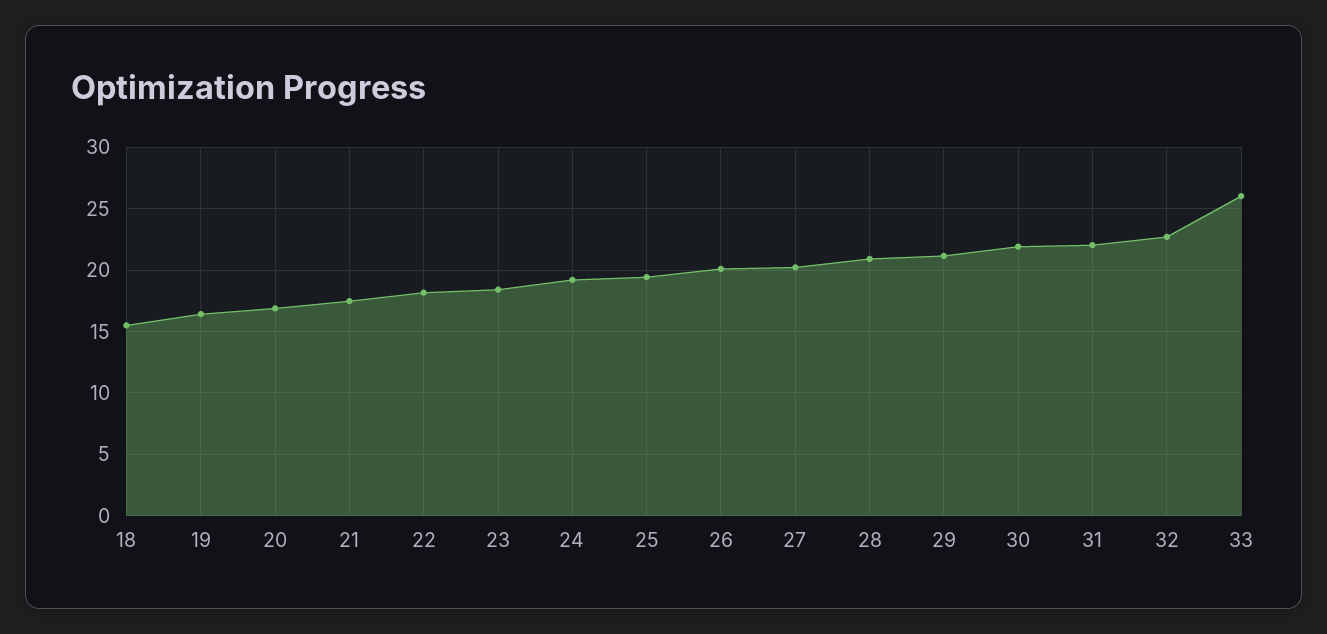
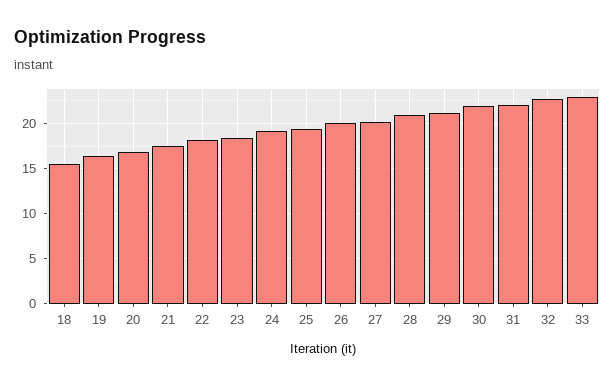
  {
    "18": 15.5,
    "19": 16.5,
    "20": 17,
    "21": 17.5,
    "22": 18,
    "23": 18.5,
    "24": 19,
    "25": 19.5,
    "26": 20,
    "27": 20,
    "28": 21,
    "29": 21,
    "30": 22,
    "31": 22,
    "32": 22.5,
-   "33": 26
+   "33": 23
  }

